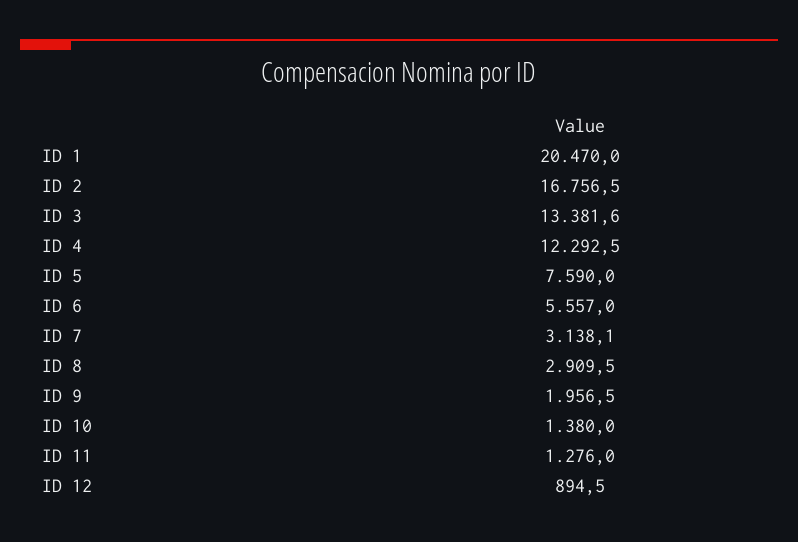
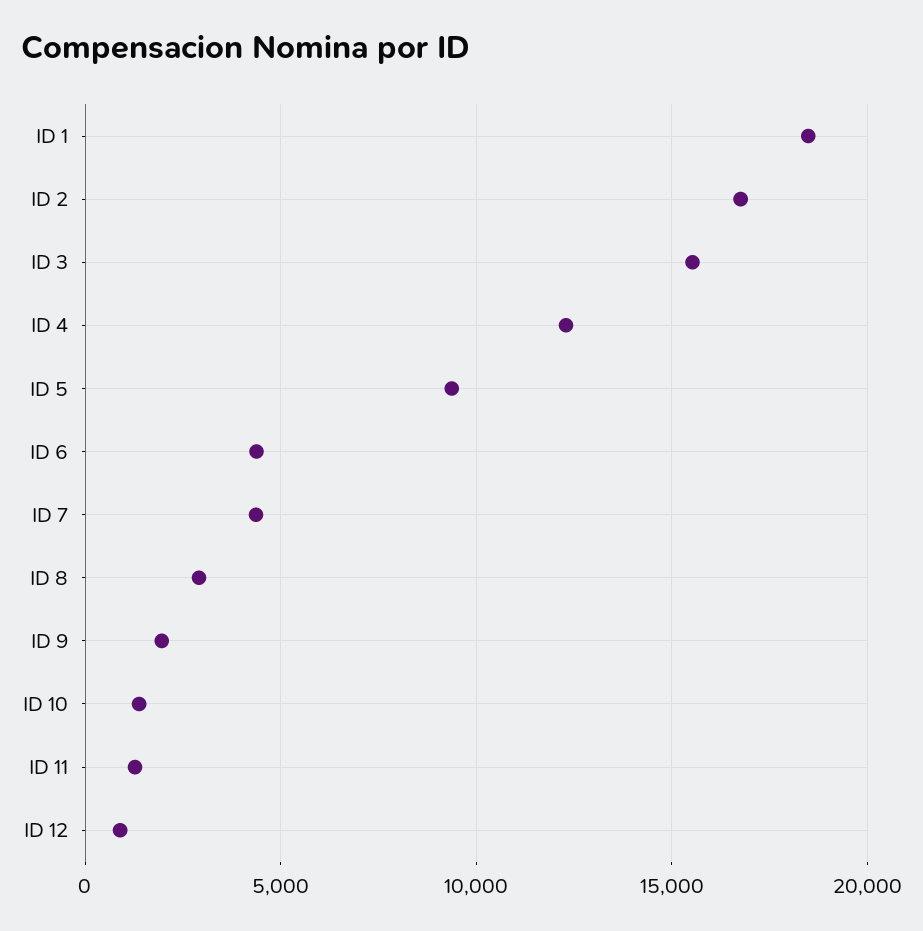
  {
-   "ID 1": 20470,
+   "ID 1": 18500,
    "ID 2": 16756.5,
-   "ID 3": 13381.6,
+   "ID 3": 15500,
    "ID 4": 12292.5,
-   "ID 5": 7590,
+   "ID 5": 9500,
-   "ID 6": 5557,
+   "ID 6": 4500,
-   "ID 7": 3138.1,
+   "ID 7": 4500,
    "ID 8": 2909.5,
    "ID 9": 1956.5,
    "ID 10": 1380,
    "ID 11": 1276,
    "ID 12": 894.5
  }

